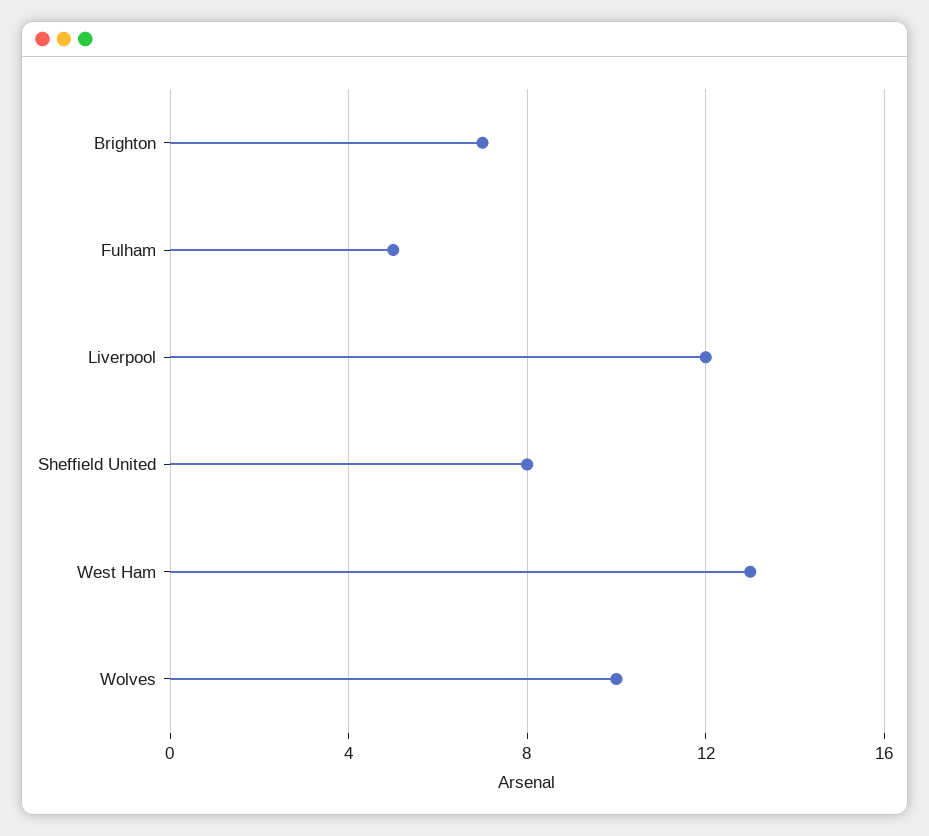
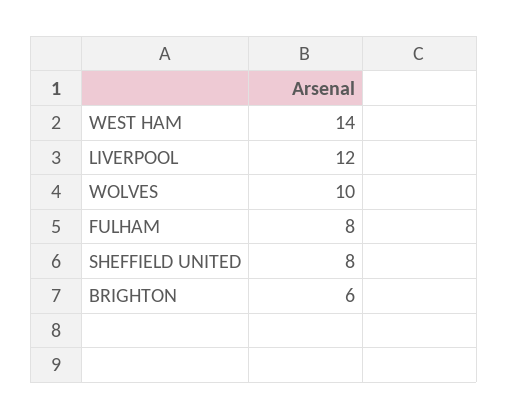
  {
-   "Brighton": 7,
+   "Brighton": 6,
-   "Fulham": 5,
+   "Fulham": 8,
    "Liverpool": 12,
    "Sheffield United": 8,
-   "West Ham": 13,
+   "West Ham": 14,
    "Wolves": 10
  }

